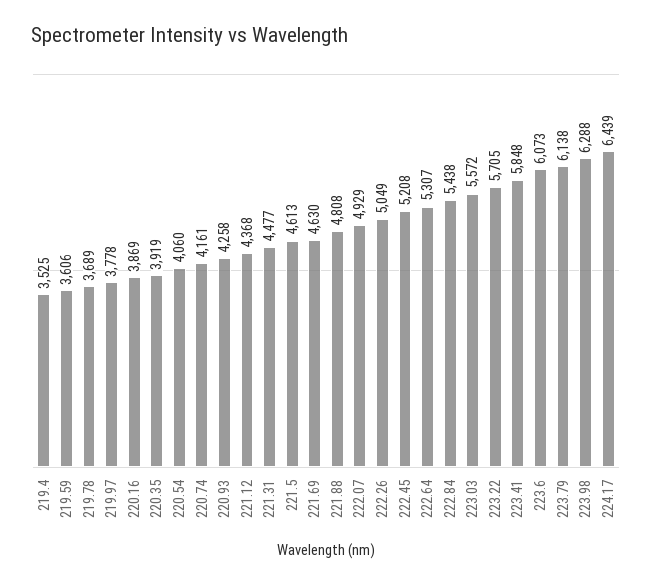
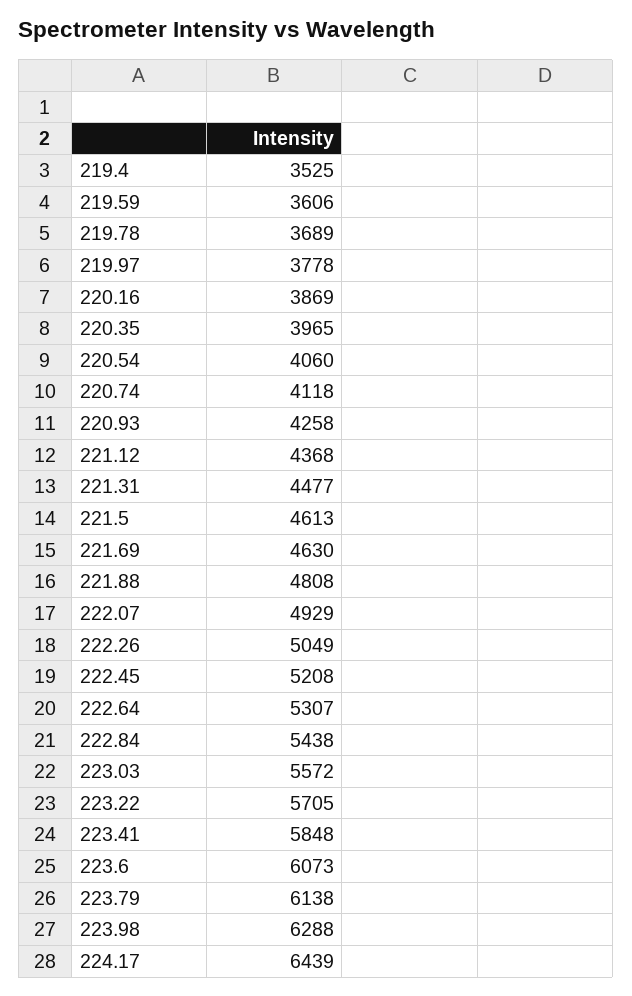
  {
    "219.4": 3525,
    "219.59": 3606,
    "219.78": 3689,
    "219.97": 3778,
    "220.16": 3869,
-   "220.35": 3919,
+   "220.35": 3965,
    "220.54": 4060,
-   "220.74": 4161,
+   "220.74": 4118,
    "220.93": 4258,
    "221.12": 4368,
    "221.31": 4477,
    "221.5": 4613,
    "221.69": 4630,
    "221.88": 4808,
    "222.07": 4929,
    "222.26": 5049,
    "222.45": 5208,
    "222.64": 5307,
    "222.84": 5438,
    "223.03": 5572,
    "223.22": 5705,
    "223.41": 5848,
    "223.6": 6073,
    "223.79": 6138,
    "223.98": 6288,
    "224.17": 6439
  }

